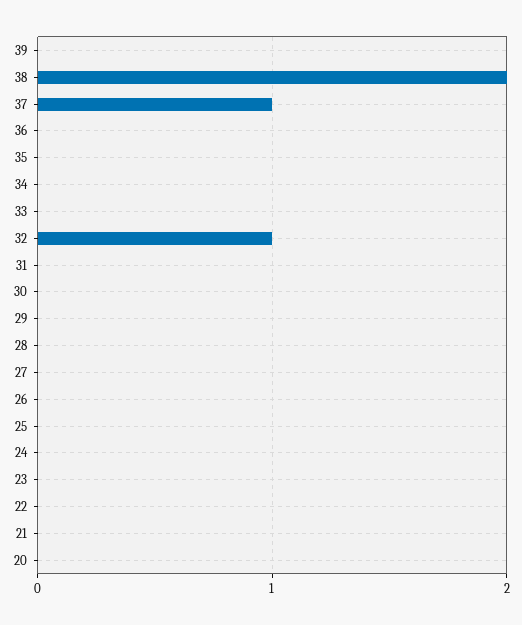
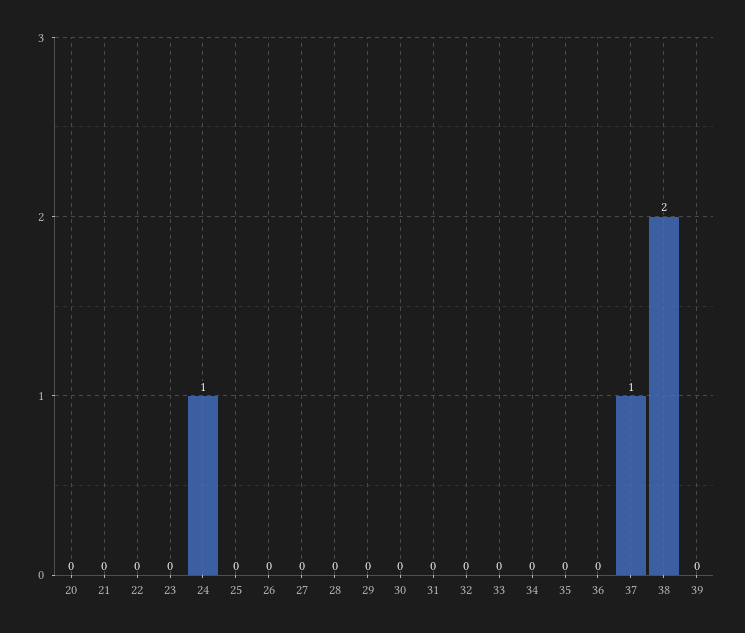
  {
    "39": 0,
    "38": 2,
    "37": 1,
    "36": 0,
    "35": 0,
    "34": 0,
    "33": 0,
-   "32": 1,
+   "32": 0,
    "31": 0,
    "30": 0,
    "29": 0,
    "28": 0,
    "27": 0,
    "26": 0,
    "25": 0,
-   "24": 0,
+   "24": 1,
    "23": 0,
    "22": 0,
    "21": 0,
    "20": 0
  }

